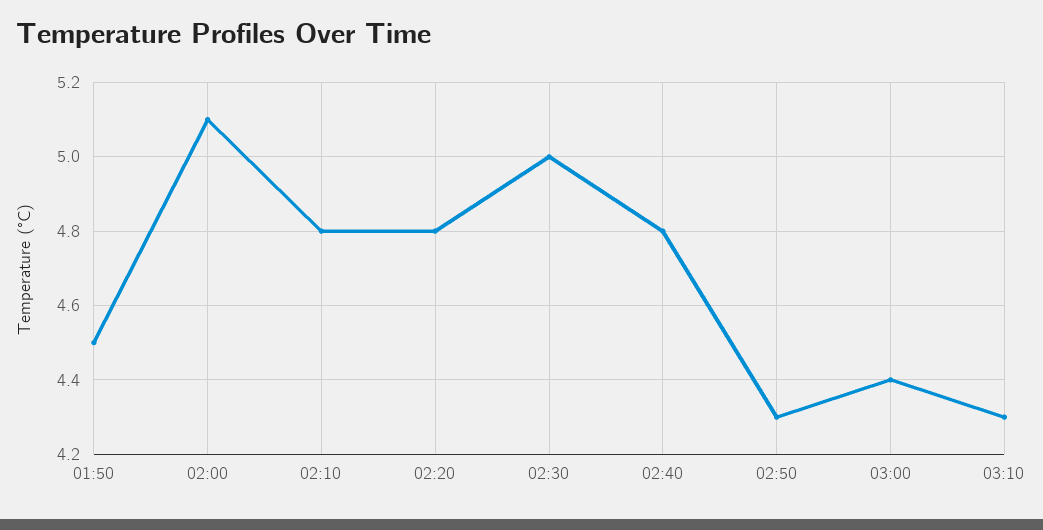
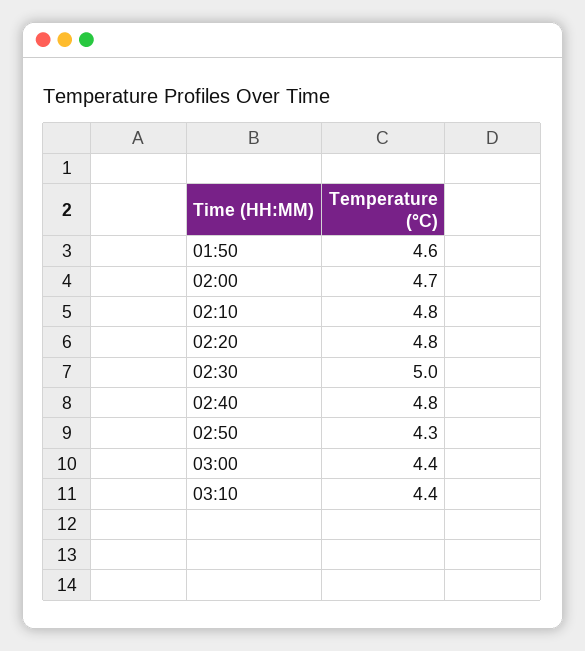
  {
-   "01:50": 4.5,
+   "01:50": 4.6,
-   "02:00": 5.1,
+   "02:00": 4.7,
    "02:10": 4.8,
    "02:20": 4.8,
    "02:30": 5,
    "02:40": 4.8,
    "02:50": 4.3,
    "03:00": 4.4,
-   "03:10": 4.3
+   "03:10": 4.4
  }

